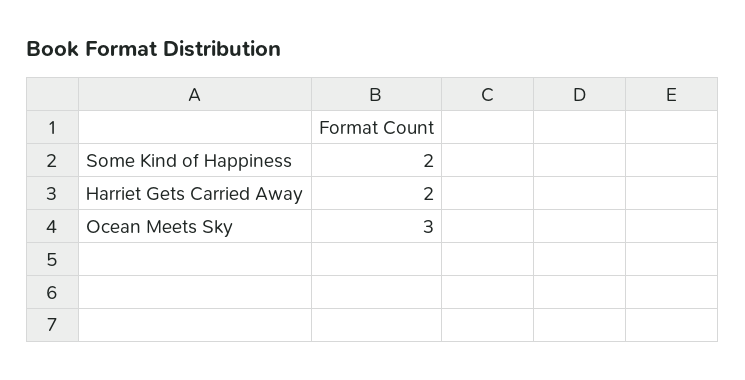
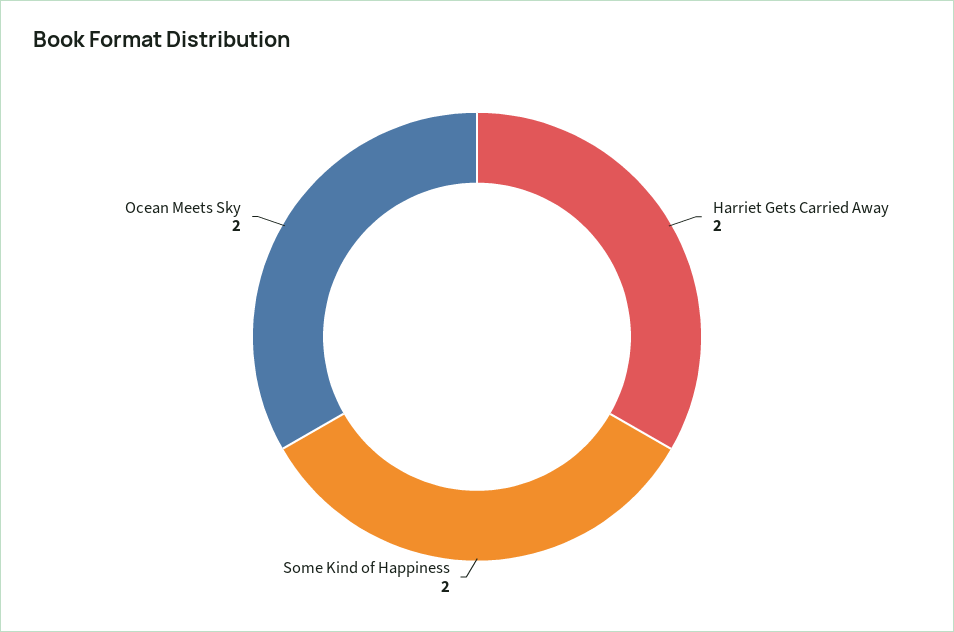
  {
    "Some Kind of Happiness": 2,
    "Harriet Gets Carried Away": 2,
-   "Ocean Meets Sky": 3
+   "Ocean Meets Sky": 2
  }

